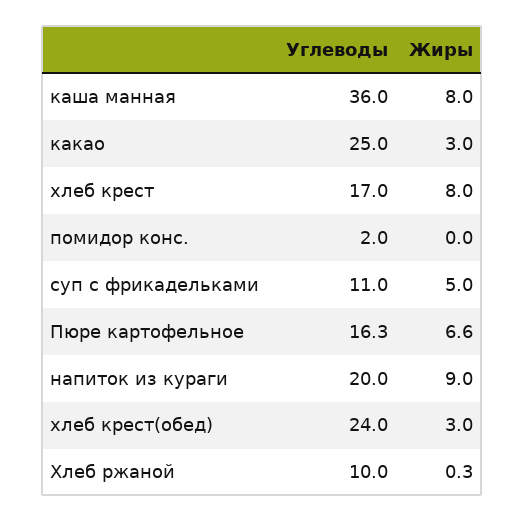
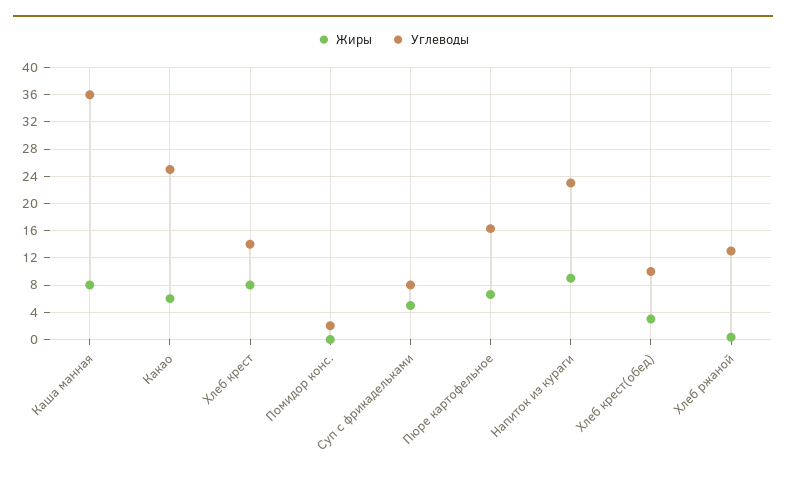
  {
    "Углеводы": {
      "каша манная": 36,
      "какао": 25,
-     "хлеб крест": 17,
+     "хлеб крест": 14,
      "помидор конс.": 2,
-     "суп с фрикадельками": 11,
+     "суп с фрикадельками": 8,
      "Пюре картофельное": 16.3,
-     "напиток из кураги": 20,
+     "напиток из кураги": 23,
-     "хлеб крест(обед)": 24,
+     "хлеб крест(обед)": 10,
-     "Хлеб ржаной": 10
+     "Хлеб ржаной": 13
    },
    "Жиры": {
      "каша манная": 8,
-     "какао": 3,
+     "какао": 6,
      "хлеб крест": 8,
      "помидор конс.": 0,
      "суп с фрикадельками": 5,
      "Пюре картофельное": 6.6,
      "напиток из кураги": 9,
      "хлеб крест(обед)": 3,
      "Хлеб ржаной": 0.3
    }
  }

